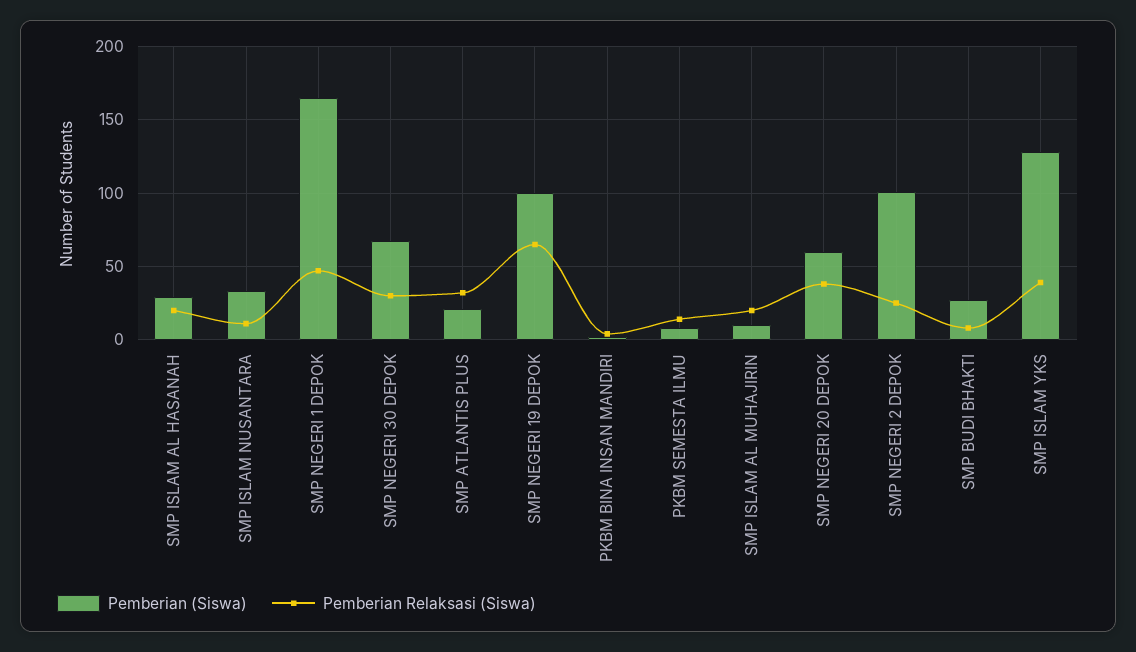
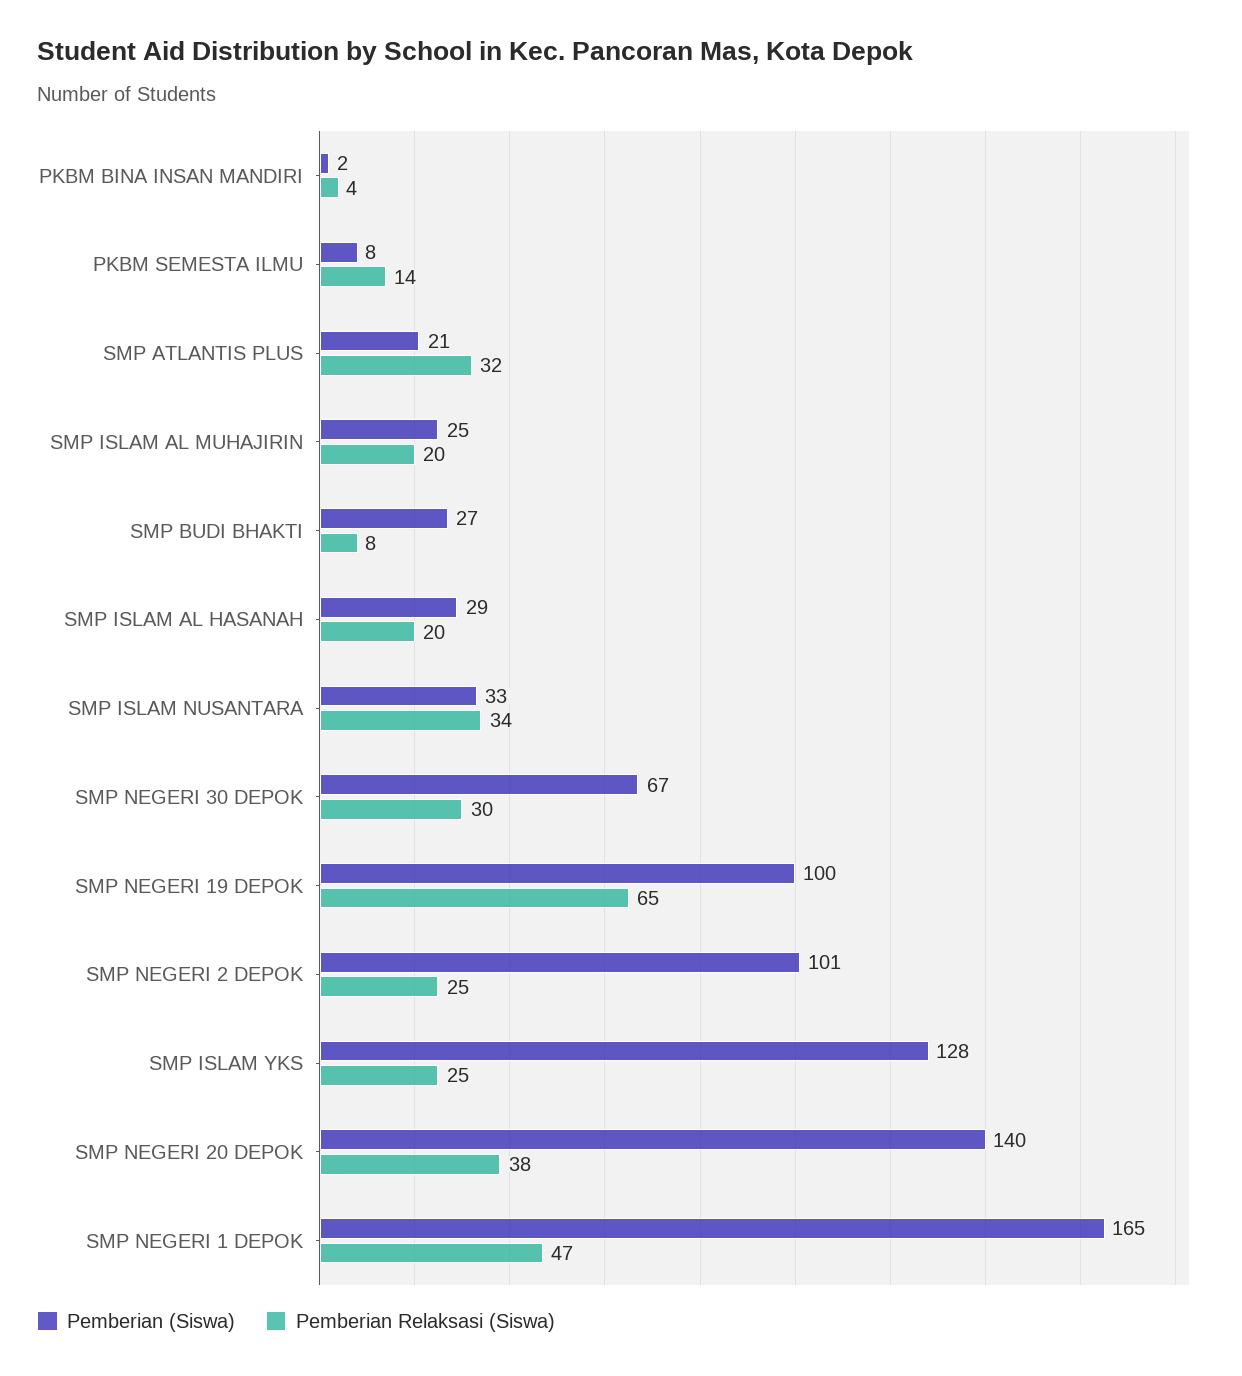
  {
    "Pemberian (Siswa)": {
      "SMP ISLAM AL HASANAH": 29,
      "SMP ISLAM NUSANTARA": 33,
      "SMP NEGERI 1 DEPOK": 165,
      "SMP NEGERI 30 DEPOK": 67,
      "SMP ATLANTIS PLUS": 21,
      "SMP NEGERI 19 DEPOK": 100,
      "PKBM BINA INSAN MANDIRI": 2,
      "PKBM SEMESTA ILMU": 8,
-     "SMP ISLAM AL MUHAJIRIN": 10,
+     "SMP ISLAM AL MUHAJIRIN": 25,
-     "SMP NEGERI 20 DEPOK": 60,
+     "SMP NEGERI 20 DEPOK": 140,
      "SMP NEGERI 2 DEPOK": 101,
      "SMP BUDI BHAKTI": 27,
      "SMP ISLAM YKS": 128
    },
    "Pemberian Relaksasi (Siswa)": {
      "SMP ISLAM AL HASANAH": 20,
-     "SMP ISLAM NUSANTARA": 10,
+     "SMP ISLAM NUSANTARA": 34,
      "SMP NEGERI 1 DEPOK": 47,
      "SMP NEGERI 30 DEPOK": 30,
      "SMP ATLANTIS PLUS": 32,
      "SMP NEGERI 19 DEPOK": 65,
      "PKBM BINA INSAN MANDIRI": 4,
      "PKBM SEMESTA ILMU": 14,
      "SMP ISLAM AL MUHAJIRIN": 20,
      "SMP NEGERI 20 DEPOK": 38,
      "SMP NEGERI 2 DEPOK": 25,
      "SMP BUDI BHAKTI": 8,
-     "SMP ISLAM YKS": 40
+     "SMP ISLAM YKS": 25
    }
  }

